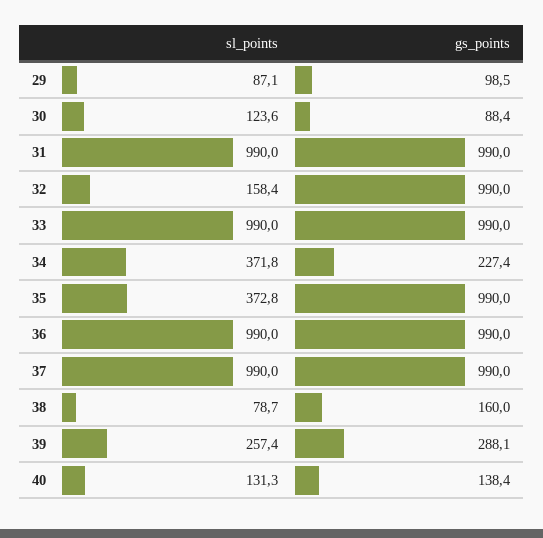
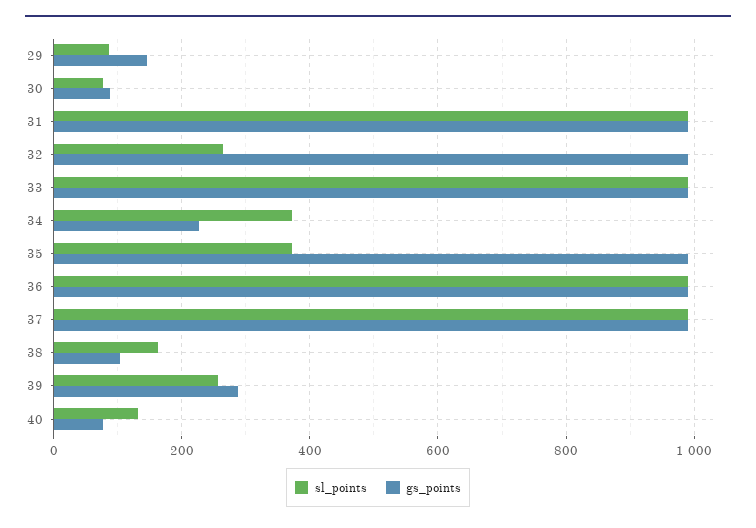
  {
    "sl_points": {
      "29": 87.1,
-     "30": 123.6,
+     "30": 80,
      "31": 990,
-     "32": 158.4,
+     "32": 260,
      "33": 990,
      "34": 371.8,
      "35": 372.8,
      "36": 990,
      "37": 990,
-     "38": 78.7,
+     "38": 160,
      "39": 257.4,
      "40": 131.3
    },
    "gs_points": {
-     "29": 98.5,
+     "29": 140,
      "30": 88.4,
      "31": 990,
      "32": 990,
      "33": 990,
      "34": 227.4,
      "35": 990,
      "36": 990,
      "37": 990,
-     "38": 160,
+     "38": 100,
      "39": 288.1,
-     "40": 138.4
+     "40": 80
    }
  }

